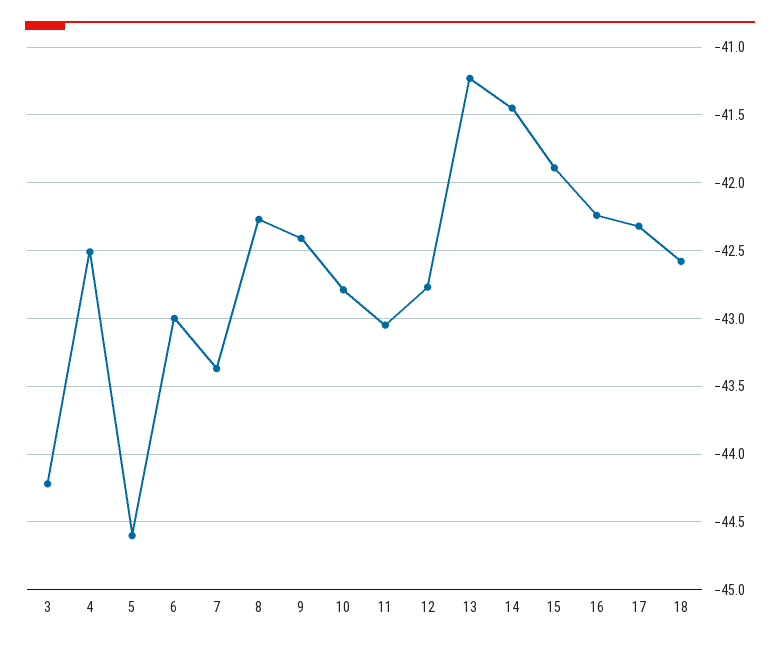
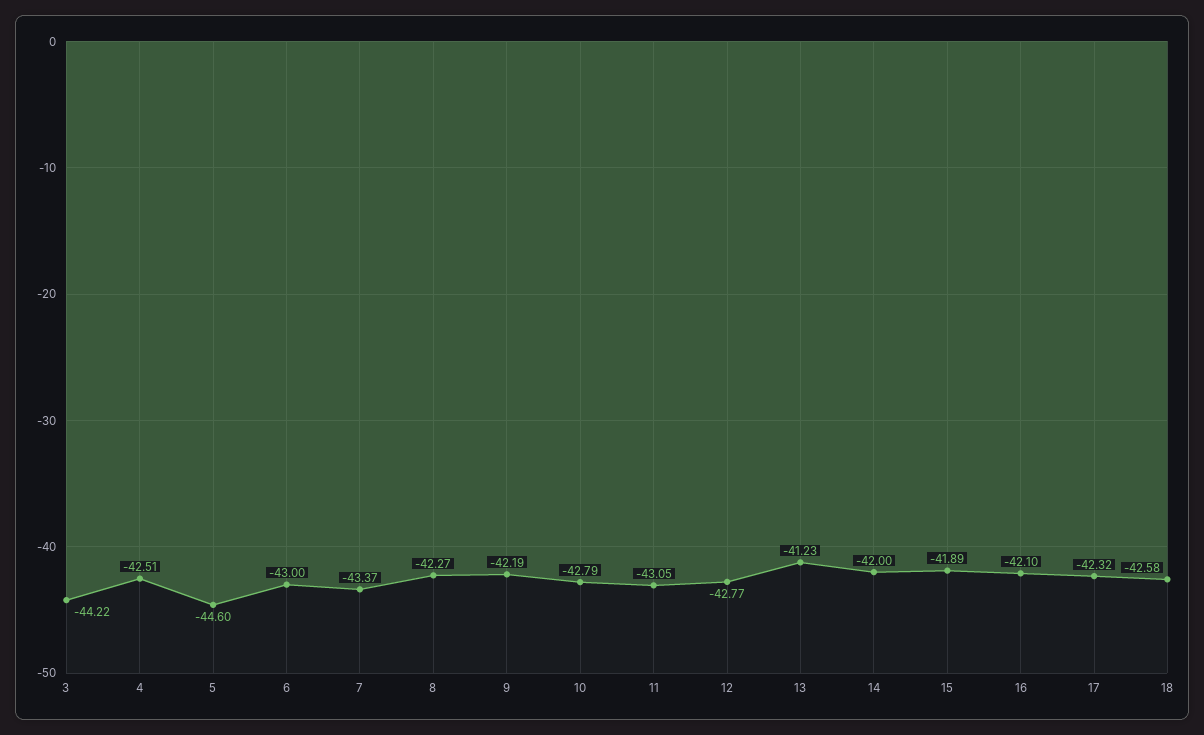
  {
    "3": -44.22,
    "4": -42.51,
    "5": -44.6,
    "6": -43,
    "7": -43.37,
    "8": -42.27,
-   "9": -42.4,
+   "9": -42.19,
    "10": -42.79,
    "11": -43.05,
    "12": -42.77,
    "13": -41.23,
-   "14": -41.45,
+   "14": -42,
    "15": -41.89,
-   "16": -42.25,
+   "16": -42.1,
    "17": -42.32,
    "18": -42.58
  }

